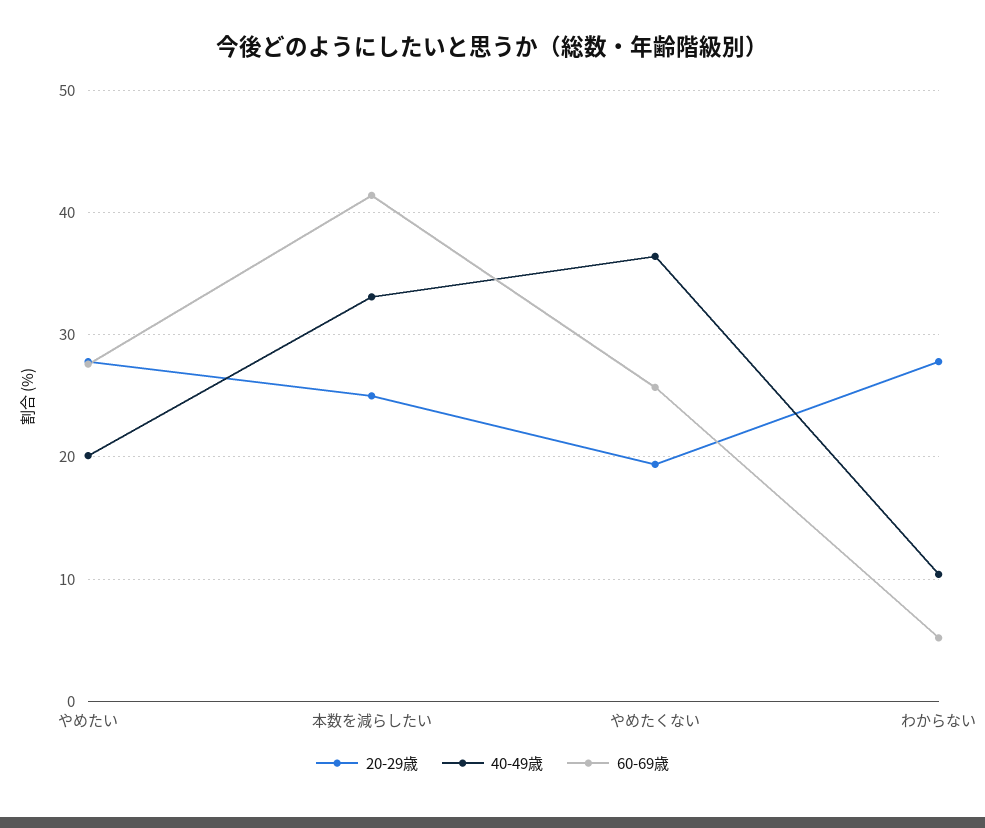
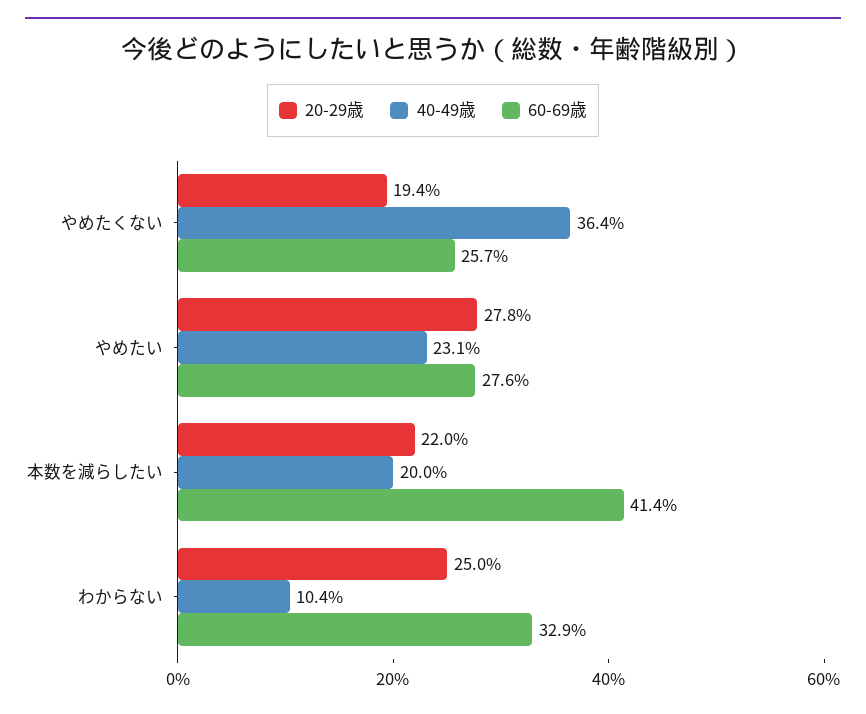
  {
    "20-29歳": {
      "やめたい": 27.8,
-     "本数を減らしたい": 25,
+     "本数を減らしたい": 22,
      "やめたくない": 19.4,
-     "わからない": 28
+     "わからない": 25
    },
    "40-49歳": {
-     "やめたい": 20,
+     "やめたい": 23.1,
-     "本数を減らしたい": 33,
+     "本数を減らしたい": 20,
      "やめたくない": 36.4,
      "わからない": 10.4
    },
    "60-69歳": {
      "やめたい": 27.6,
      "本数を減らしたい": 41.4,
      "やめたくない": 25.7,
-     "わからない": 5
+     "わからない": 32.9
    }
  }

